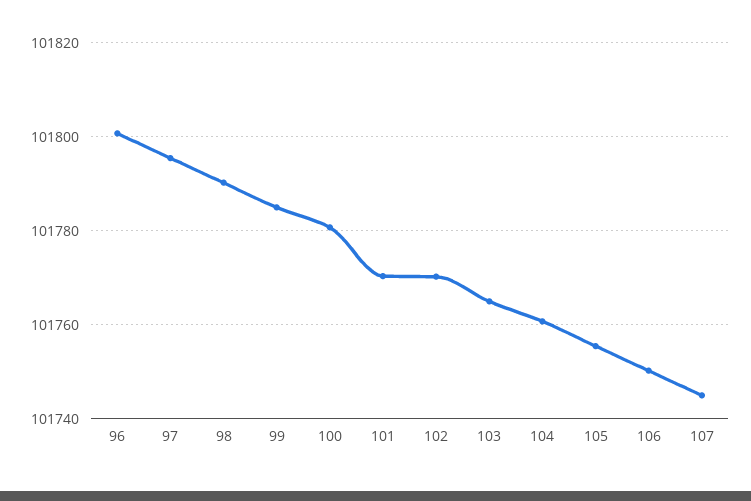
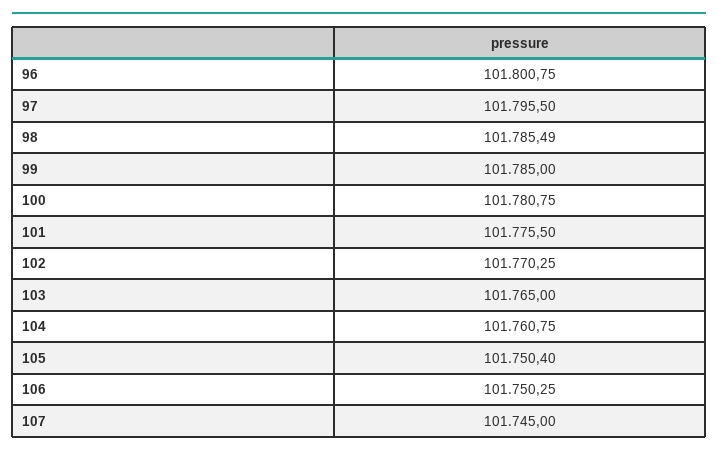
  {
    "96": 101800.75,
    "97": 101795.5,
-   "98": 101790,
+   "98": 101785.49,
    "99": 101785,
    "100": 101780.75,
-   "101": 101770,
+   "101": 101775.5,
    "102": 101770.25,
    "103": 101765,
    "104": 101760.75,
-   "105": 101756,
+   "105": 101750.4,
    "106": 101750.25,
    "107": 101745
  }

